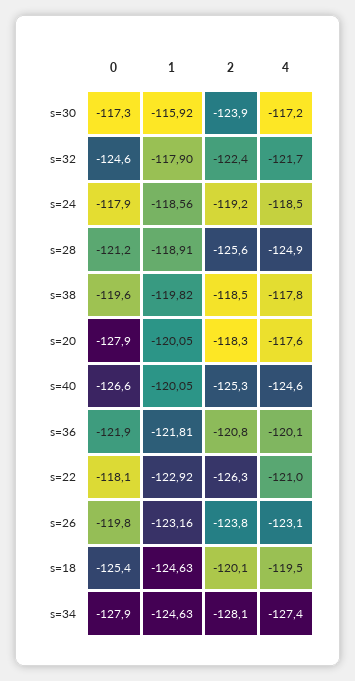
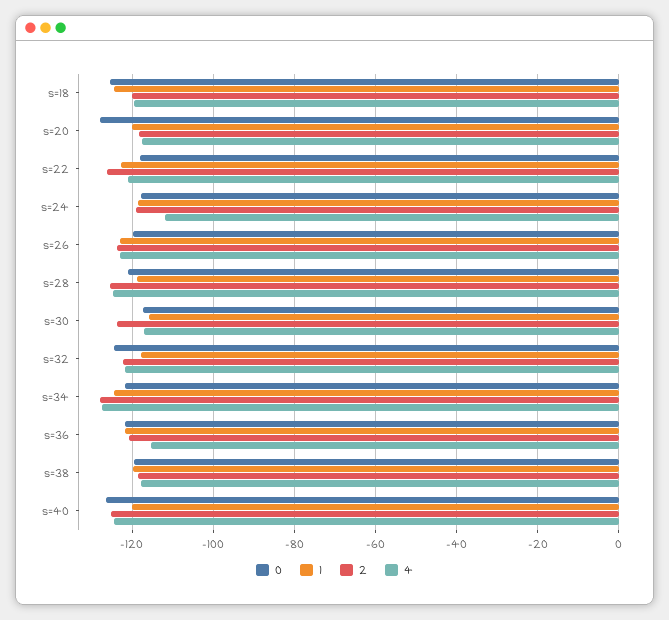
  {
    "0": {
      "s=30": -117.3,
      "s=32": -124.6,
      "s=24": -117.9,
      "s=28": -121.2,
      "s=38": -119.6,
      "s=20": -127.9,
      "s=40": -126.6,
      "s=36": -121.9,
      "s=22": -118.1,
      "s=26": -119.8,
      "s=18": -125.4,
-     "s=34": -127.9
+     "s=34": -122
    },
    "1": {
      "s=30": -115.92,
      "s=32": -117.9,
      "s=24": -118.56,
      "s=28": -118.91,
      "s=38": -119.82,
      "s=20": -120.05,
      "s=40": -120.05,
      "s=36": -121.81,
      "s=22": -122.92,
      "s=26": -123.16,
      "s=18": -124.63,
      "s=34": -124.63
    },
    "2": {
      "s=30": -123.9,
      "s=32": -122.4,
      "s=24": -119.2,
      "s=28": -125.6,
      "s=38": -118.5,
      "s=20": -118.3,
      "s=40": -125.3,
      "s=36": -120.8,
      "s=22": -126.3,
      "s=26": -123.8,
      "s=18": -120.1,
      "s=34": -128.1
    },
    "4": {
      "s=30": -117.2,
      "s=32": -121.7,
-     "s=24": -118.5,
+     "s=24": -112,
      "s=28": -124.9,
      "s=38": -117.8,
      "s=20": -117.6,
      "s=40": -124.6,
-     "s=36": -120.1,
+     "s=36": -116,
      "s=22": -121,
      "s=26": -123.1,
      "s=18": -119.5,
      "s=34": -127.4
    }
  }

